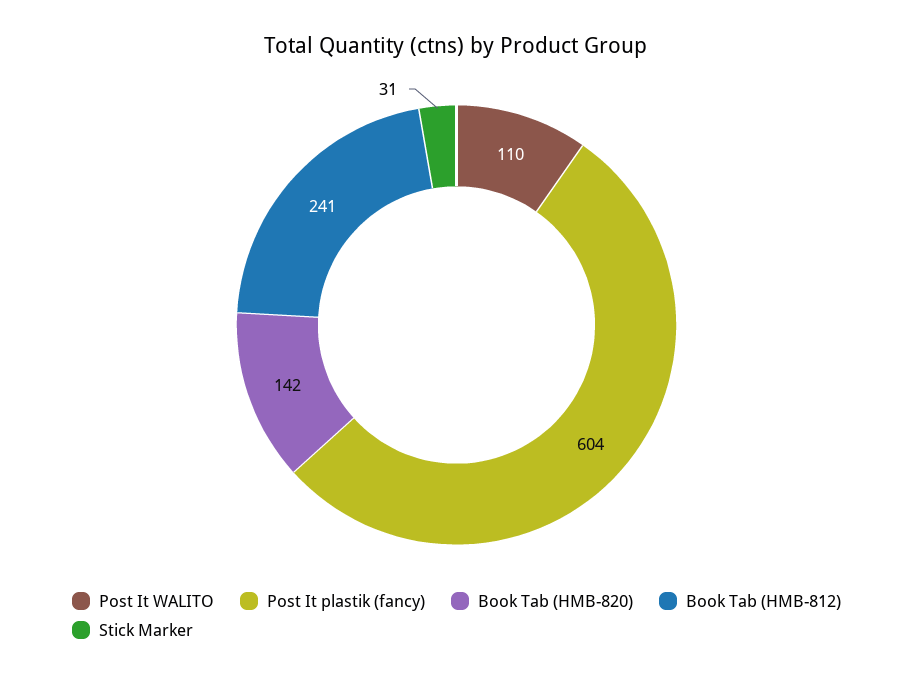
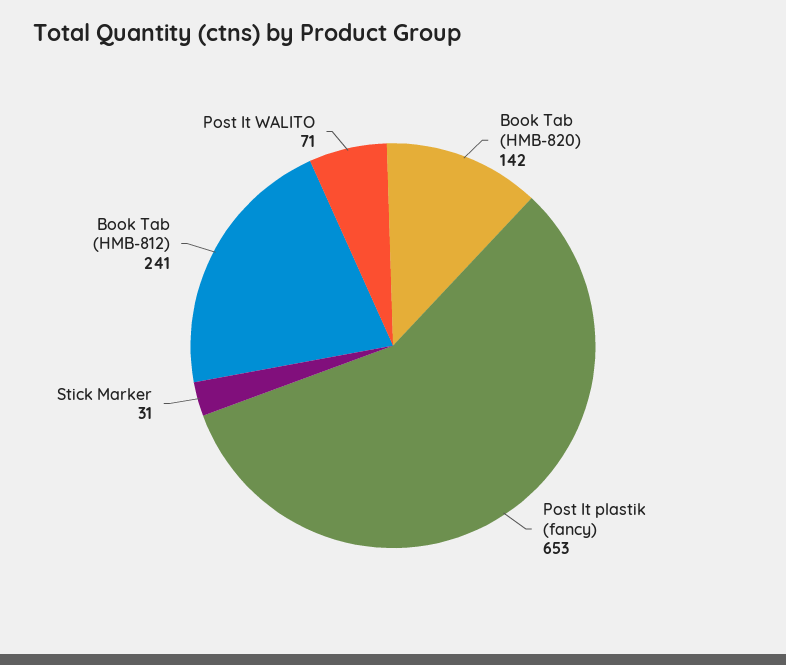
  {
-   "Post It WALITO": 110,
+   "Post It WALITO": 71,
-   "Post It plastik (fancy)": 604,
+   "Post It plastik (fancy)": 653,
    "Book Tab (HMB-820)": 142,
    "Book Tab (HMB-812)": 241,
    "Stick Marker": 31
  }

